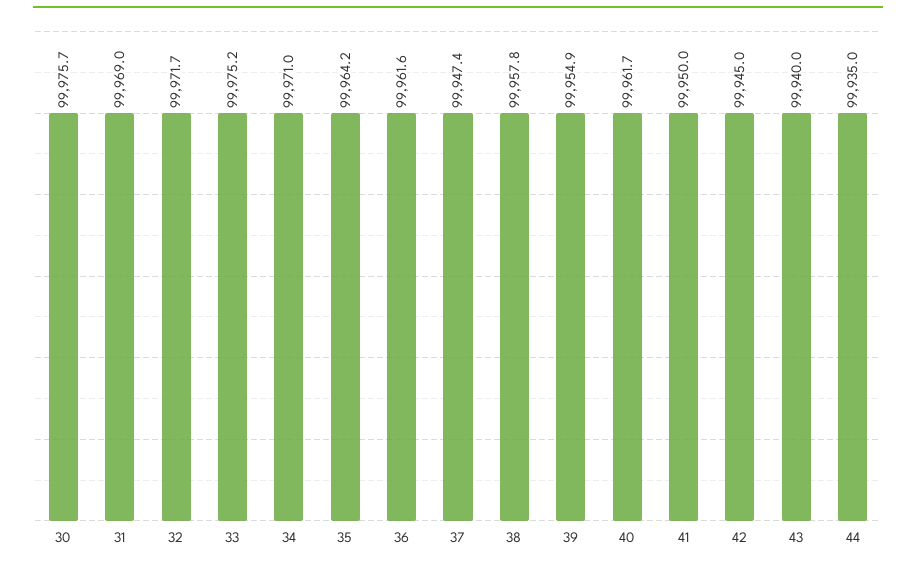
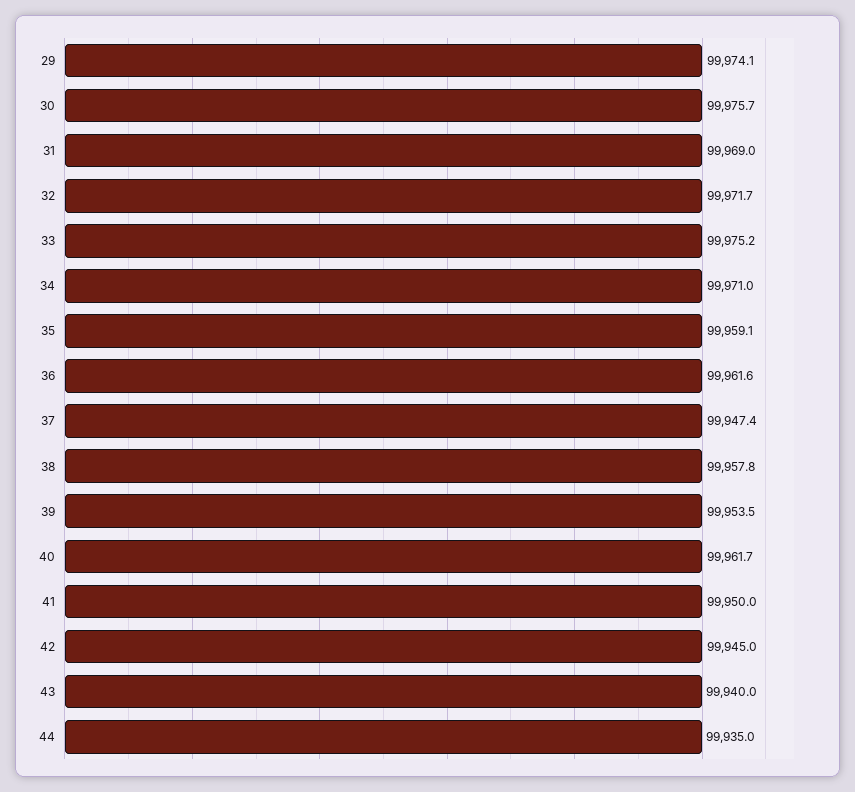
  {
    "30": 99975.7,
    "31": 99969,
    "32": 99971.7,
    "33": 99975.2,
    "34": 99971,
-   "35": 99964.2,
+   "35": 99959.1,
    "36": 99961.6,
    "37": 99947.4,
    "38": 99957.8,
-   "39": 99954.9,
+   "39": 99953.5,
    "40": 99961.7,
    "41": 99950,
    "42": 99945,
    "43": 99940,
-   "44": 99935
+   "44": 99935,
+   "29": 99974.1
  }

